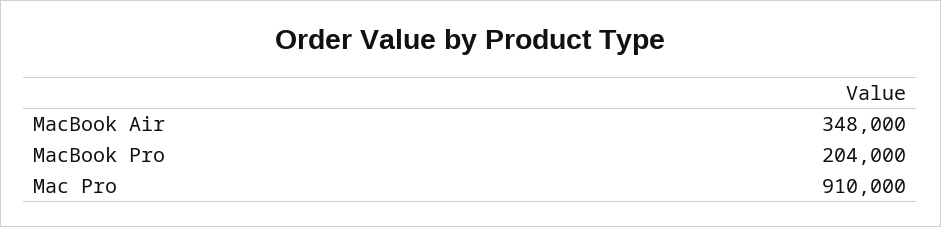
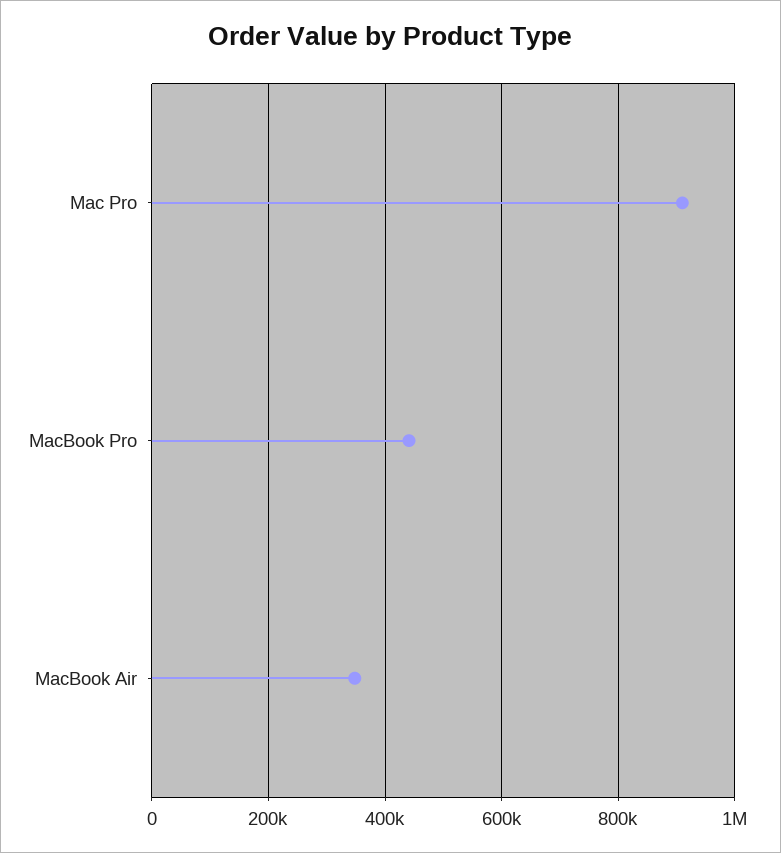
  {
    "MacBook Air": 348000,
-   "MacBook Pro": 204000,
+   "MacBook Pro": 440000,
    "Mac Pro": 910000
  }

